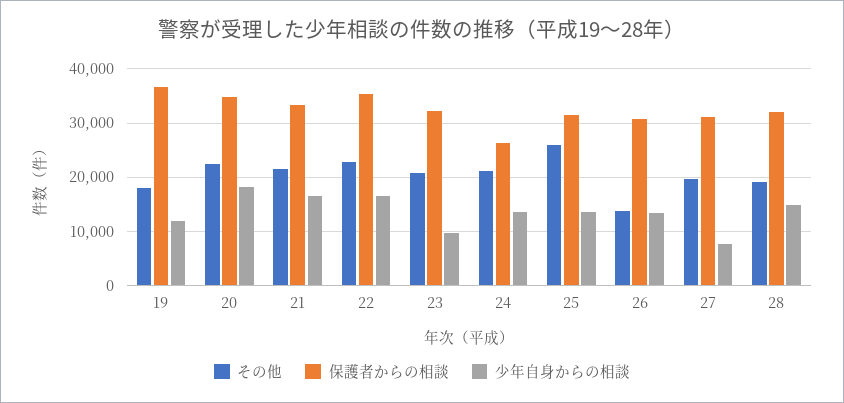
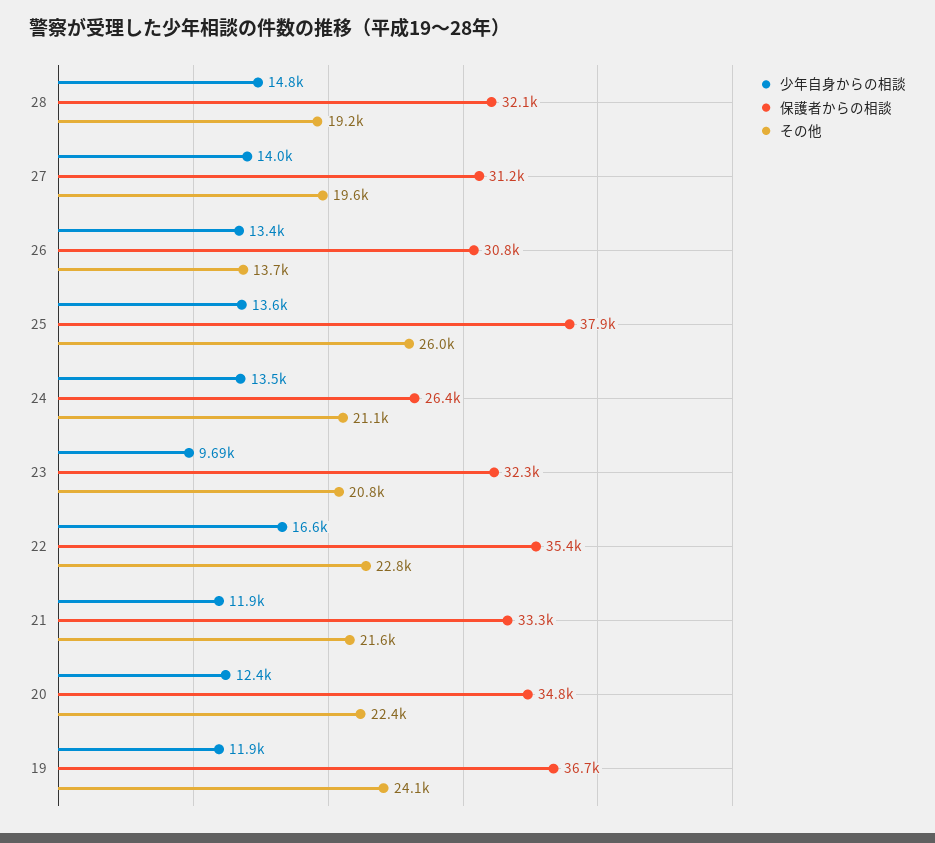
  {
    "その他": {
-     "19": 18000,
+     "19": 24100,
      "20": 22400,
      "21": 21600,
      "22": 22800,
      "23": 20800,
      "24": 21100,
      "25": 26000,
      "26": 13700,
      "27": 19600,
      "28": 19200
    },
    "保護者からの相談": {
      "19": 36700,
      "20": 34800,
      "21": 33300,
      "22": 35400,
      "23": 32300,
      "24": 26400,
-     "25": 32000,
+     "25": 37900,
      "26": 30800,
      "27": 31200,
      "28": 32100
    },
    "少年自身からの相談": {
      "19": 11900,
-     "20": 18000,
+     "20": 12400,
-     "21": 16000,
+     "21": 11900,
      "22": 16600,
      "23": 9690,
      "24": 13500,
      "25": 13600,
      "26": 13400,
-     "27": 8000,
+     "27": 14000,
      "28": 14800
    }
  }

